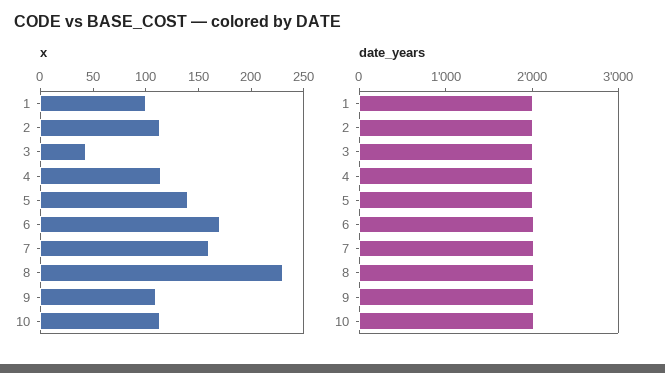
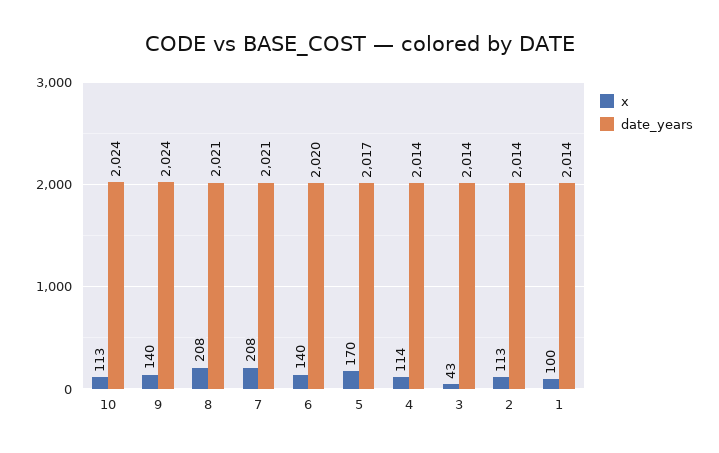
  {
    "x": {
      "1": 100,
      "2": 113,
      "3": 43,
      "4": 114,
-     "5": 140,
+     "5": 170,
-     "6": 170,
+     "6": 140,
-     "7": 160,
+     "7": 208,
-     "8": 230,
+     "8": 208,
-     "9": 110,
+     "9": 140,
      "10": 113
    },
    "date_years": {
      "1": 2014,
      "2": 2014,
      "3": 2014,
      "4": 2014,
      "5": 2017,
      "6": 2020,
      "7": 2021,
      "8": 2021,
      "9": 2024,
      "10": 2024
    }
  }

